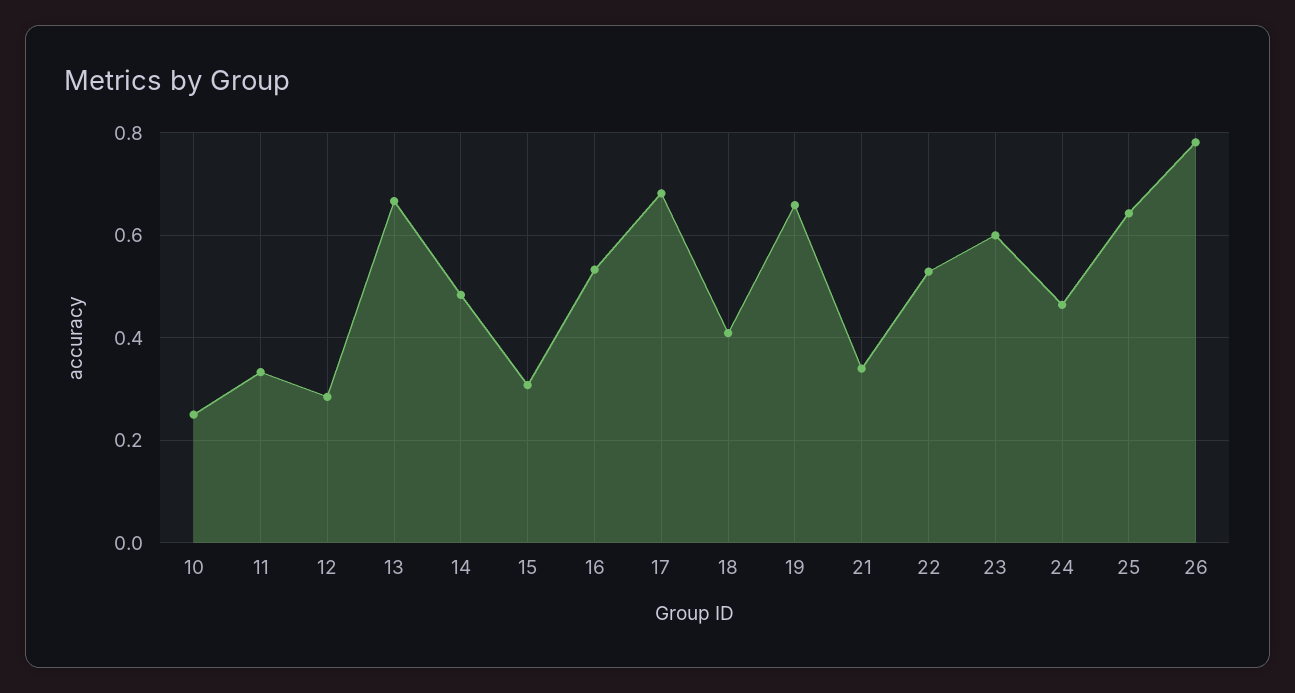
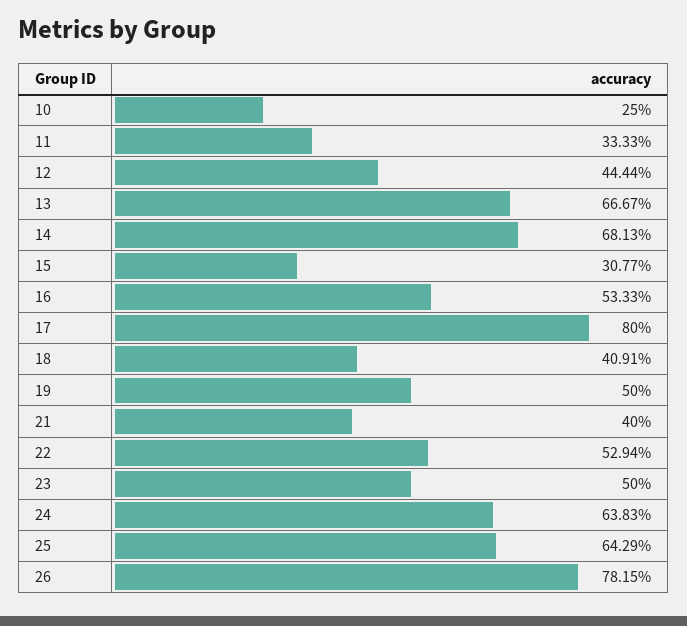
  {
    "10": 0.25,
    "11": 0.3333,
-   "12": 0.28,
+   "12": 0.4444,
    "13": 0.6667,
-   "14": 0.48,
+   "14": 0.6813,
    "15": 0.3077,
    "16": 0.5333,
-   "17": 0.68,
+   "17": 0.8,
    "18": 0.4091,
-   "19": 0.66,
+   "19": 0.5,
-   "21": 0.34,
+   "21": 0.4,
    "22": 0.5294,
-   "23": 0.6,
+   "23": 0.5,
-   "24": 0.46,
+   "24": 0.6383,
    "25": 0.6429,
    "26": 0.7815
  }

